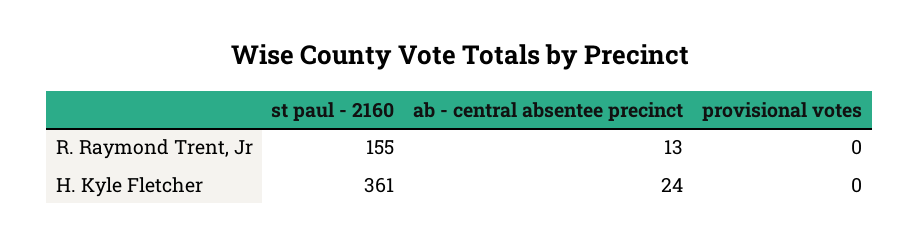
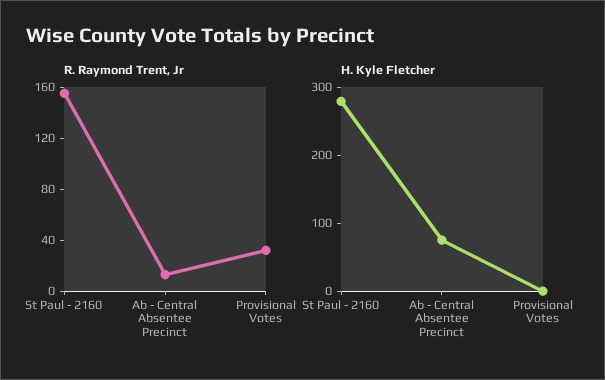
  {
    "R. Raymond Trent, Jr": {
      "st paul - 2160": 155,
      "ab - central absentee precinct": 13,
-     "provisional votes": 0
+     "provisional votes": 30
    },
    "H. Kyle Fletcher": {
-     "st paul - 2160": 361,
+     "st paul - 2160": 280,
-     "ab - central absentee precinct": 24,
+     "ab - central absentee precinct": 80,
      "provisional votes": 0
    }
  }

